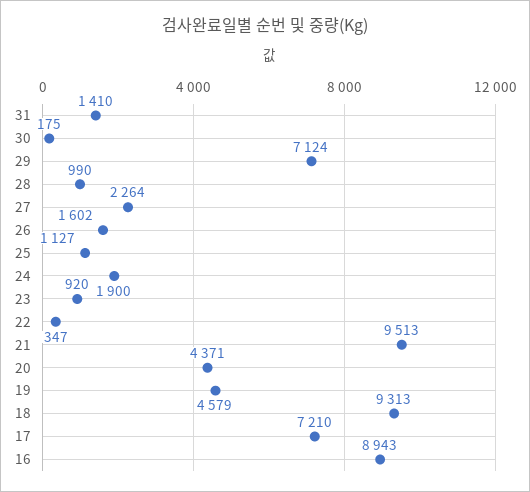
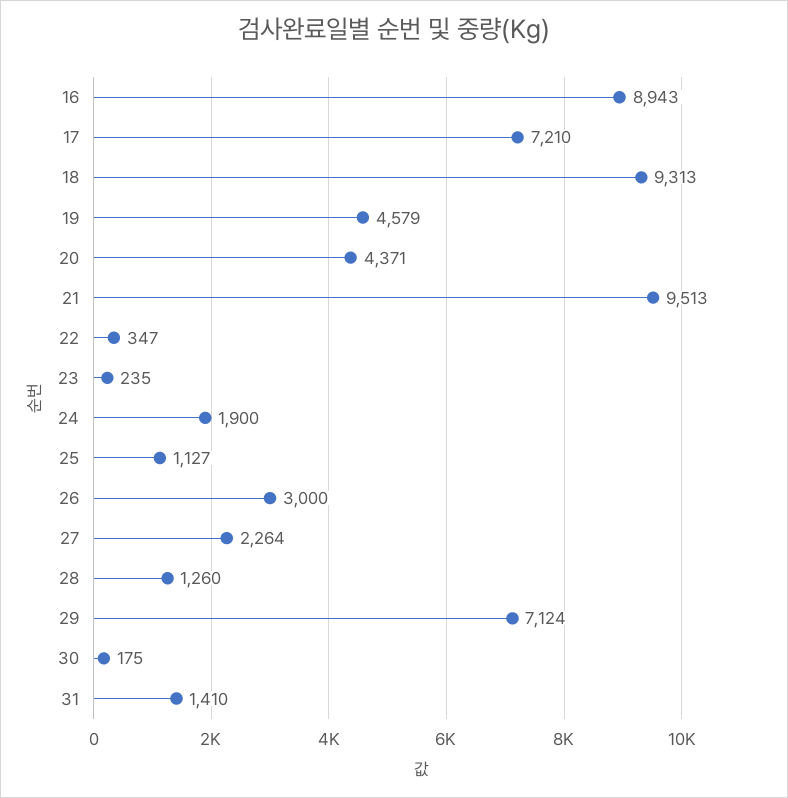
  {
    "31": 1410,
    "30": 175,
    "29": 7124,
-   "28": 990,
+   "28": 1260,
    "27": 2264,
-   "26": 1602,
+   "26": 3000,
    "25": 1127,
    "24": 1900,
-   "23": 920,
+   "23": 235,
    "22": 347,
    "21": 9513,
    "20": 4371,
    "19": 4579,
    "18": 9313,
    "17": 7210,
    "16": 8943
  }

